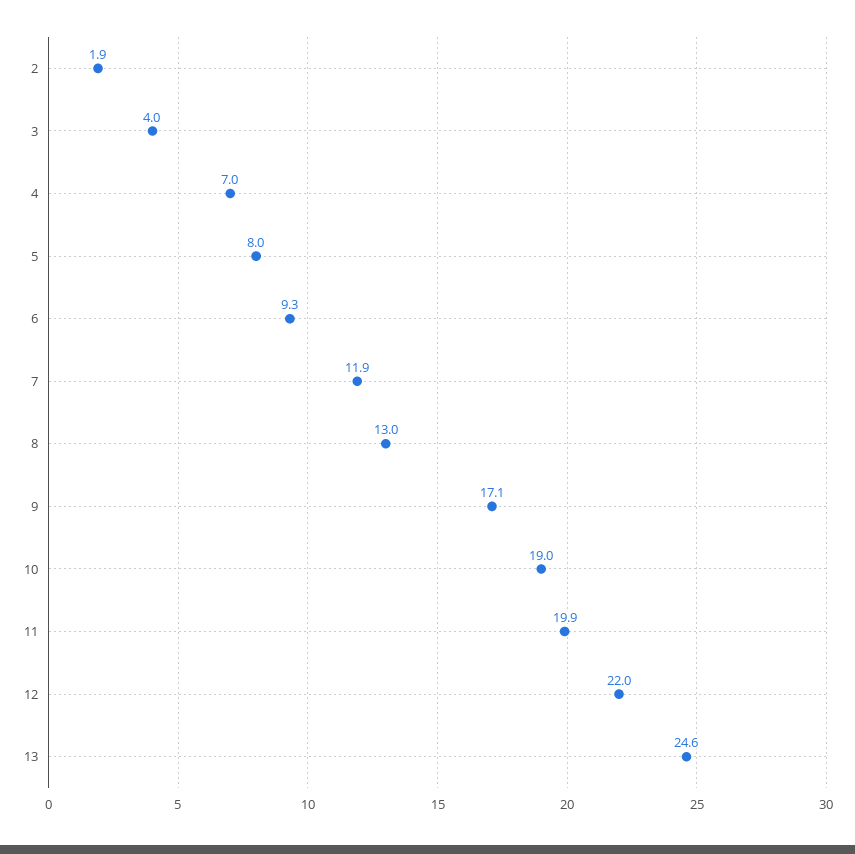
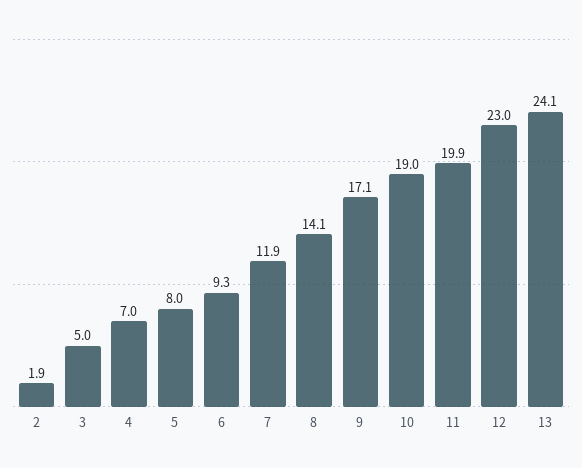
  {
    "2": 1.9,
-   "3": 4,
+   "3": 5,
    "4": 7,
    "5": 8,
    "6": 9.3,
    "7": 11.9,
-   "8": 13,
+   "8": 14.1,
    "9": 17.1,
    "10": 19,
    "11": 19.9,
-   "12": 22,
+   "12": 23,
-   "13": 24.6
+   "13": 24.1
  }

